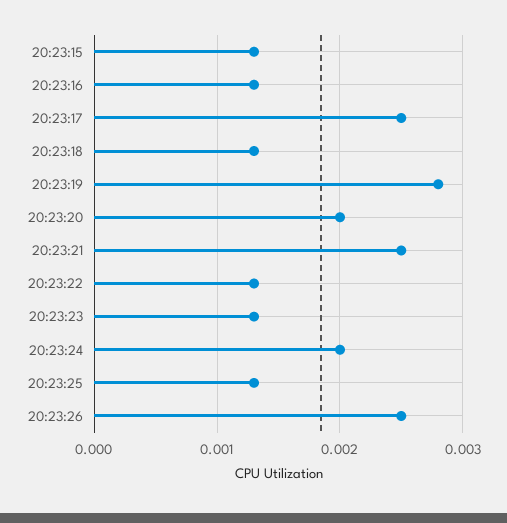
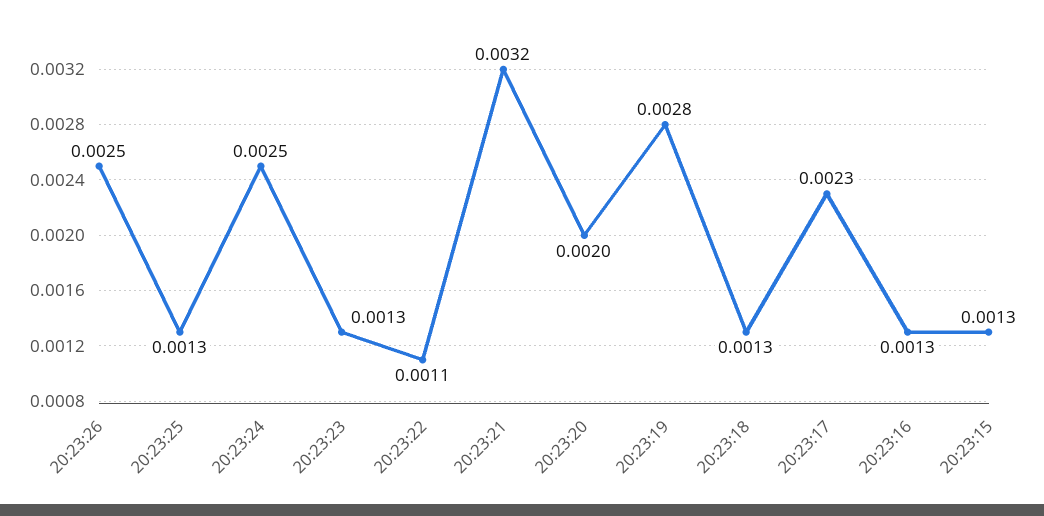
  {
    "20:23:15": 0.0013,
    "20:23:16": 0.0013,
-   "20:23:17": 0.0025,
+   "20:23:17": 0.0023,
    "20:23:18": 0.0013,
    "20:23:19": 0.0028,
    "20:23:20": 0.002,
-   "20:23:21": 0.0025,
+   "20:23:21": 0.0032,
-   "20:23:22": 0.0013,
+   "20:23:22": 0.0011,
    "20:23:23": 0.0013,
-   "20:23:24": 0.002,
+   "20:23:24": 0.0025,
    "20:23:25": 0.0013,
    "20:23:26": 0.0025
  }

